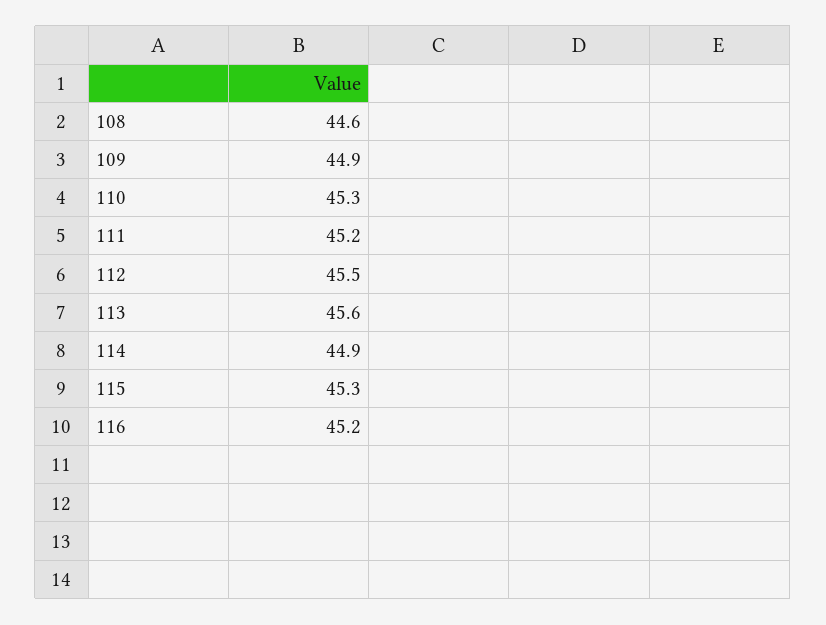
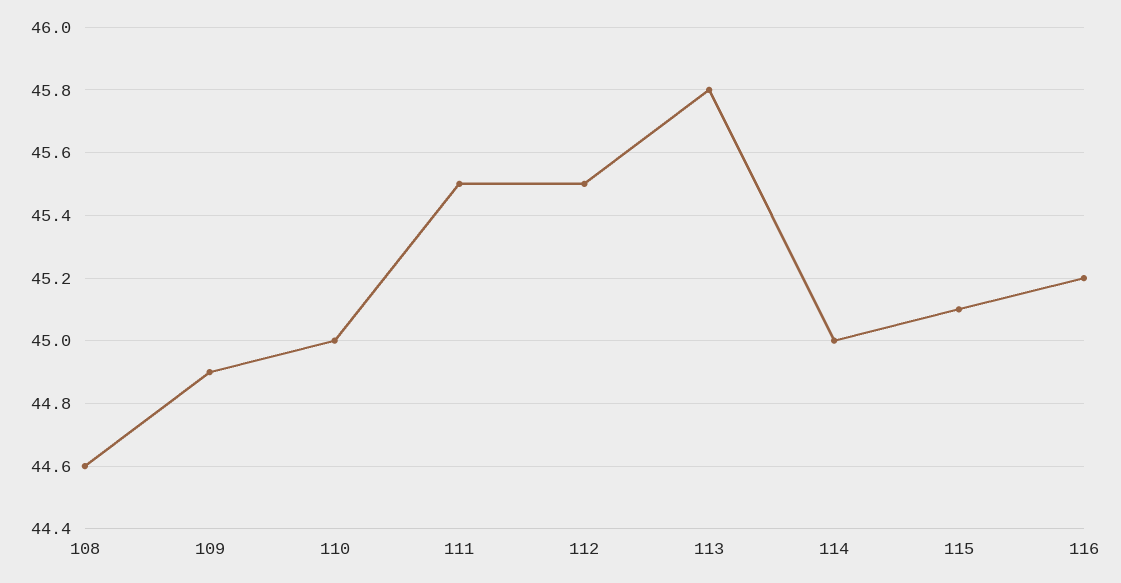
  {
    "108": 44.6,
    "109": 44.9,
-   "110": 45.3,
+   "110": 45,
-   "111": 45.2,
+   "111": 45.5,
    "112": 45.5,
-   "113": 45.6,
+   "113": 45.8,
-   "114": 44.9,
+   "114": 45,
-   "115": 45.3,
+   "115": 45.1,
    "116": 45.2
  }

